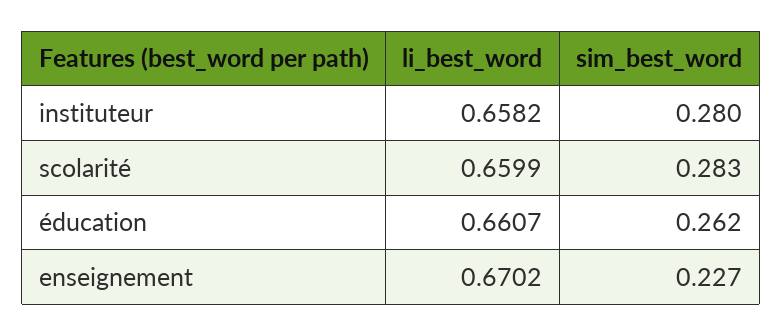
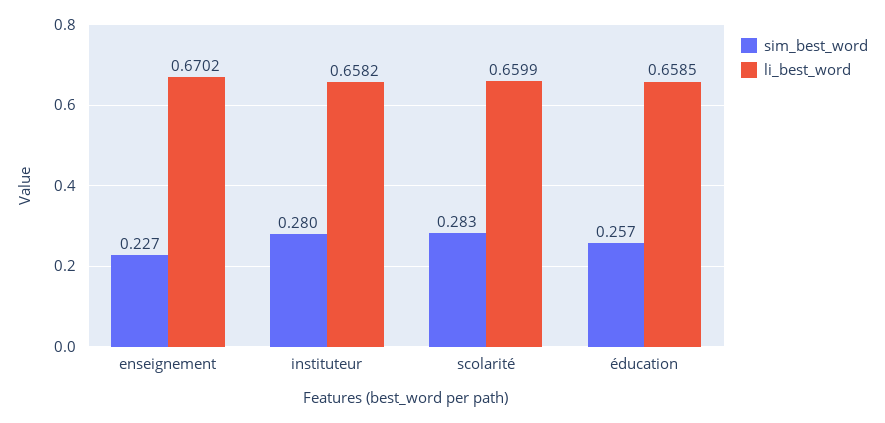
  {
    "li_best_word": {
      "instituteur": 0.6582,
      "scolarité": 0.6599,
-     "éducation": 0.6607,
+     "éducation": 0.6585,
      "enseignement": 0.6702
    },
    "sim_best_word": {
      "instituteur": 0.28,
      "scolarité": 0.283,
-     "éducation": 0.262,
+     "éducation": 0.257,
      "enseignement": 0.227
    }
  }

